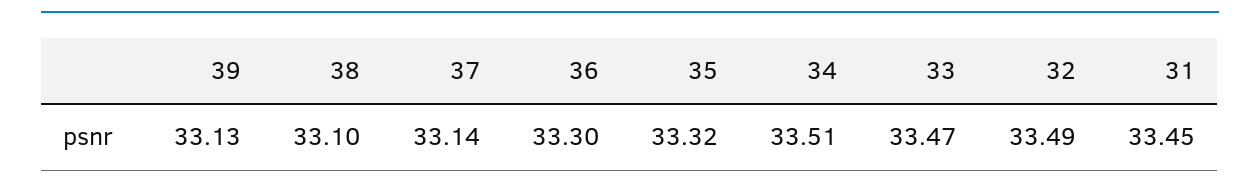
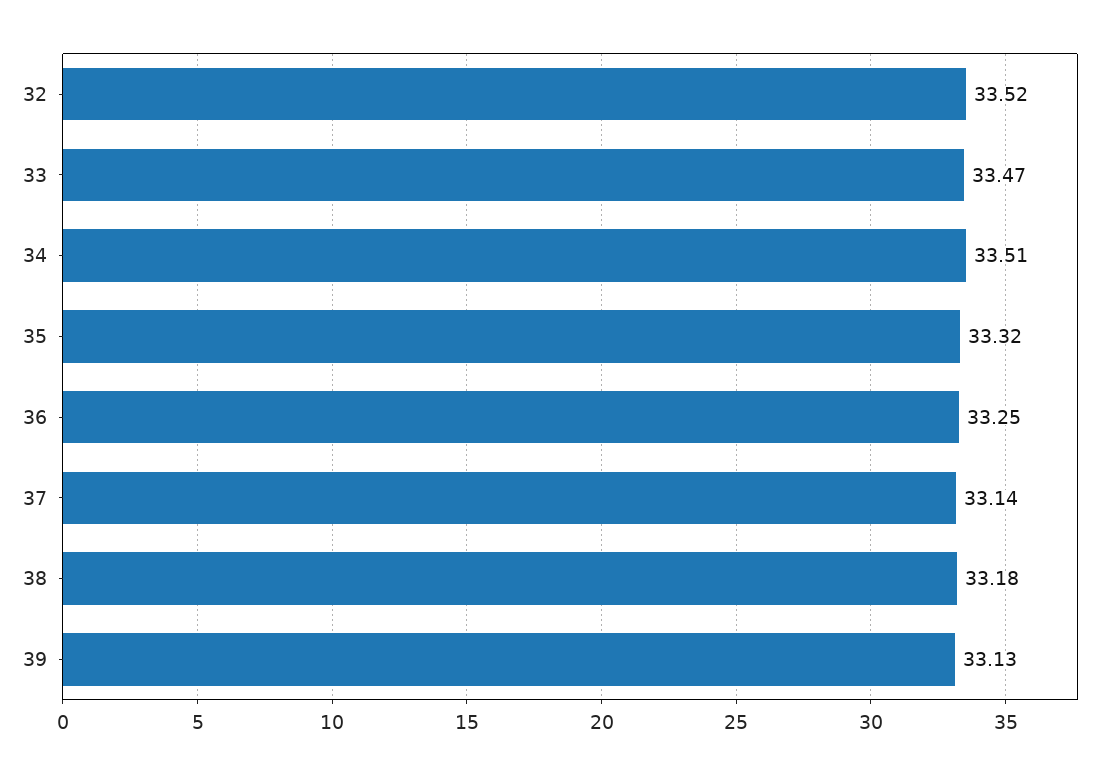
  {
    "39": 33.13,
-   "38": 33.1,
+   "38": 33.18,
    "37": 33.14,
-   "36": 33.3,
+   "36": 33.25,
    "35": 33.32,
    "34": 33.51,
    "33": 33.47,
-   "32": 33.49,
+   "32": 33.52
-   "31": 33.45
  }

